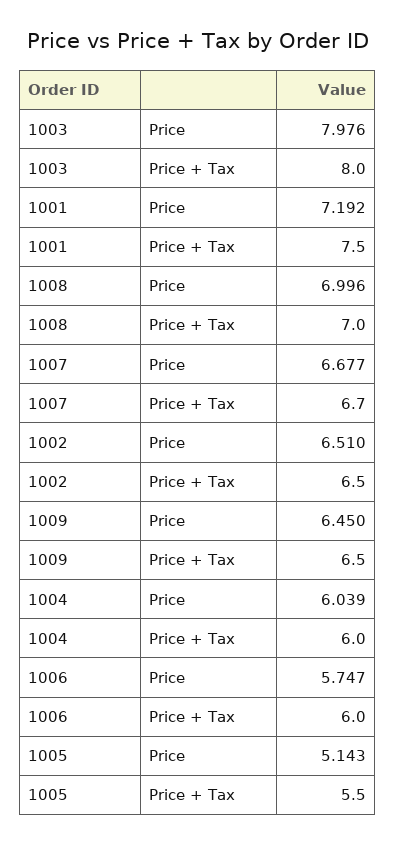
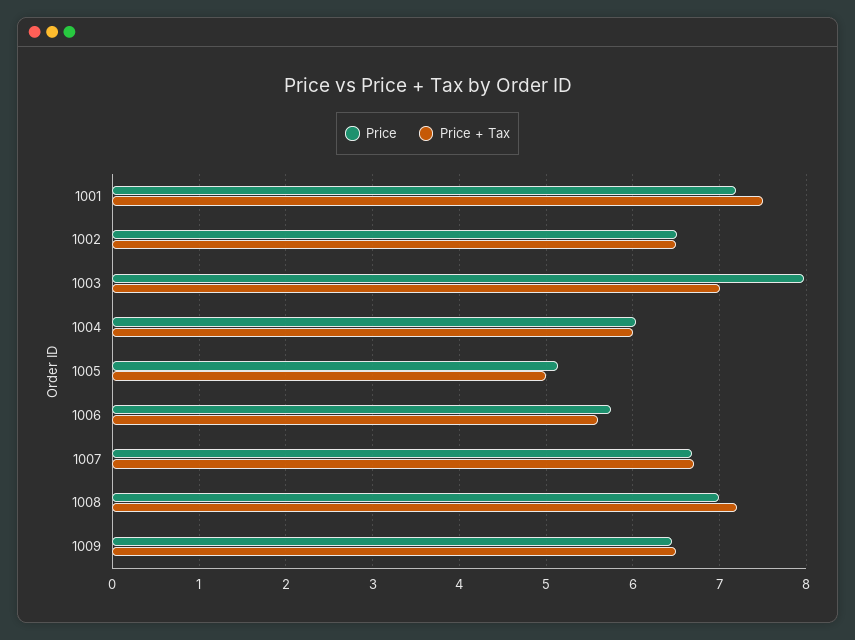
  {
    "Price": {
      "1003": 7.976,
      "1001": 7.192,
      "1008": 6.996,
      "1007": 6.677,
      "1002": 6.51,
      "1009": 6.45,
      "1004": 6.039,
      "1006": 5.747,
      "1005": 5.143
    },
    "Price + Tax": {
-     "1003": 8,
+     "1003": 7,
      "1001": 7.5,
-     "1008": 7,
+     "1008": 7.2,
      "1007": 6.7,
      "1002": 6.5,
      "1009": 6.5,
      "1004": 6,
-     "1006": 6,
+     "1006": 5.6,
-     "1005": 5.5
+     "1005": 5
    }
  }

